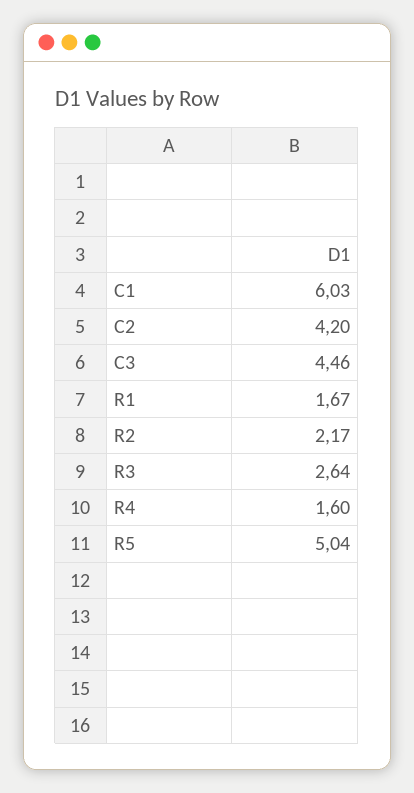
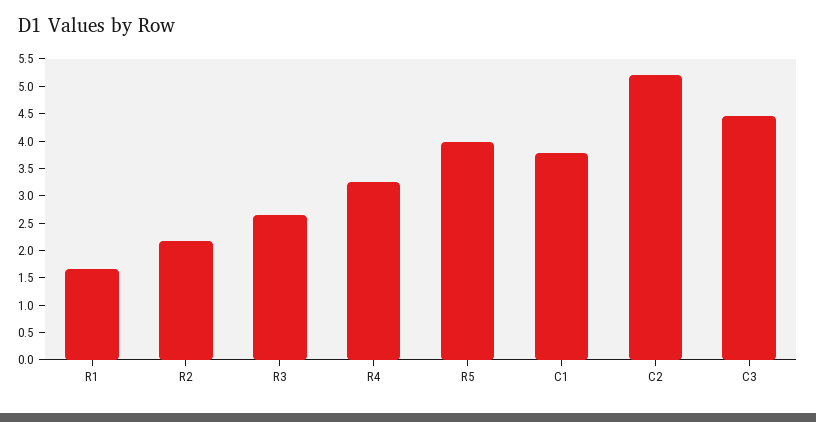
  {
-   "C1": 6.03,
+   "C1": 3.75,
-   "C2": 4.2,
+   "C2": 5.25,
    "C3": 4.46,
    "R1": 1.67,
    "R2": 2.17,
    "R3": 2.64,
-   "R4": 1.6,
+   "R4": 3.25,
-   "R5": 5.04
+   "R5": 4
  }

